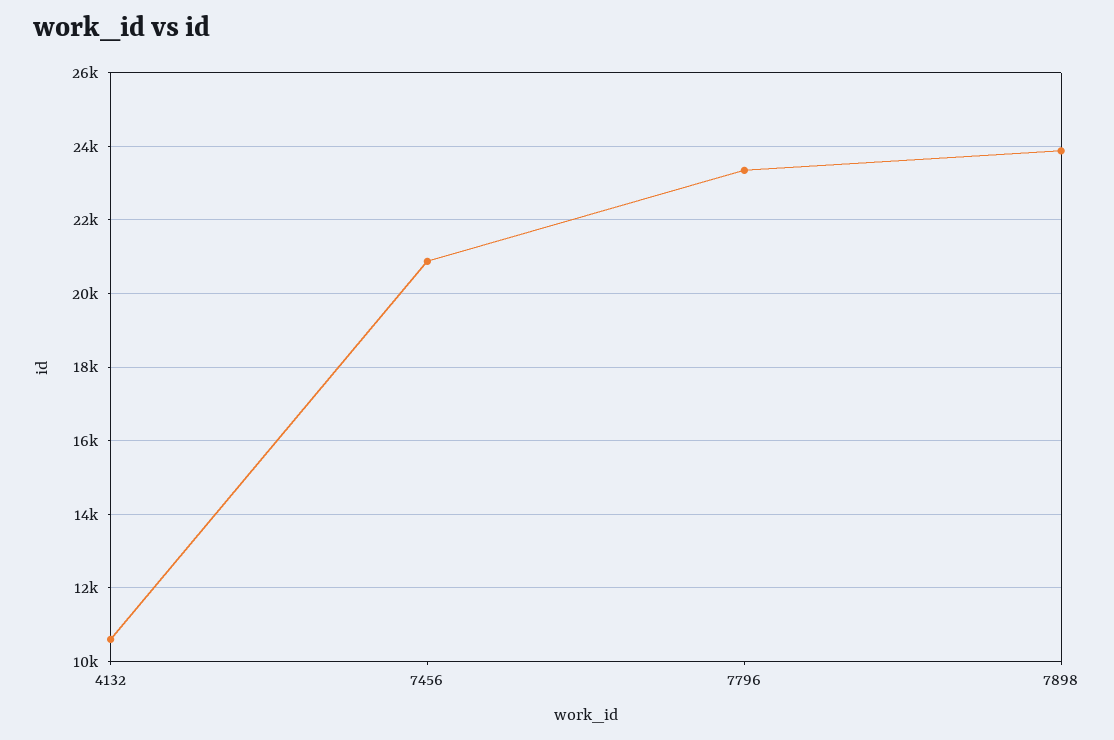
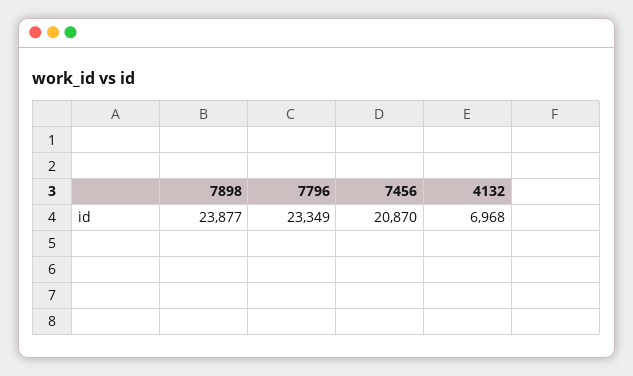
  {
-   "4132": 10600,
+   "4132": 6968,
    "7456": 20870,
    "7796": 23349,
    "7898": 23877
  }

